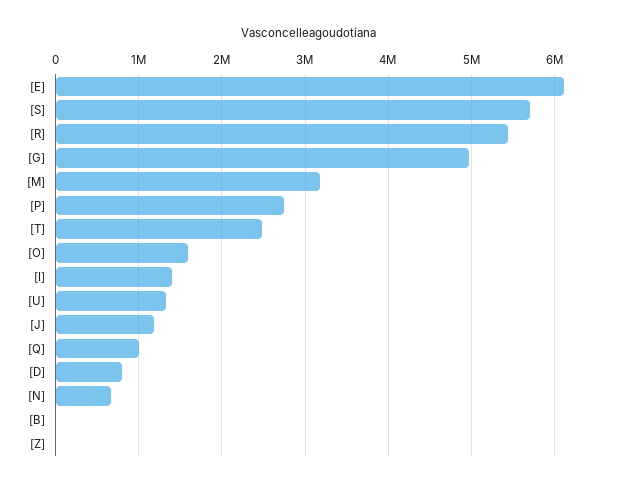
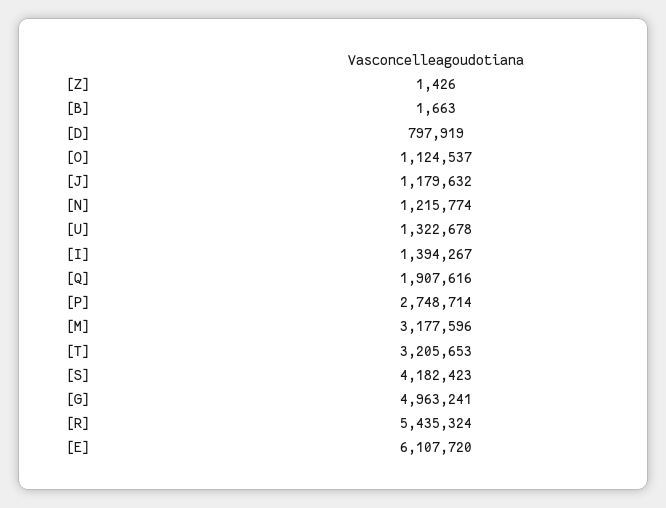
  {
    "[E]": 6107720,
-   "[S]": 5700000,
+   "[S]": 4182423,
    "[R]": 5435324,
    "[G]": 4963241,
    "[M]": 3177596,
    "[P]": 2748714,
-   "[T]": 2500000,
+   "[T]": 3205653,
-   "[O]": 1600000,
+   "[O]": 1124537,
    "[I]": 1394267,
    "[U]": 1322678,
    "[J]": 1179632,
-   "[Q]": 1000000,
+   "[Q]": 1907616,
    "[D]": 797919,
-   "[N]": 700000,
+   "[N]": 1215774,
    "[B]": 1663,
    "[Z]": 1426
  }

